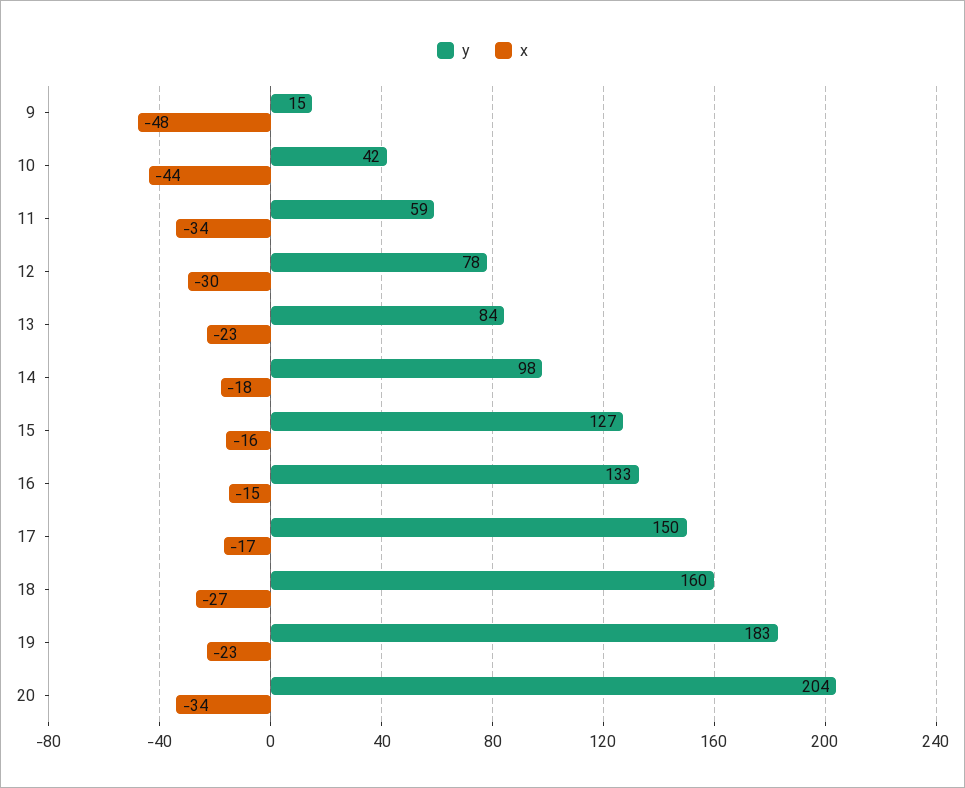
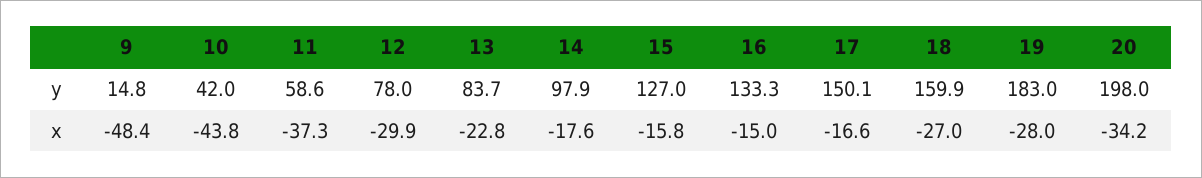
  {
    "y": {
      "9": 14.8,
      "10": 42,
      "11": 58.6,
      "12": 78,
      "13": 83.7,
      "14": 97.9,
      "15": 127,
      "16": 133.3,
      "17": 150.1,
      "18": 159.9,
      "19": 183,
-     "20": 204
+     "20": 198
    },
    "x": {
      "9": -48.4,
      "10": -43.8,
-     "11": -34,
+     "11": -37.3,
      "12": -29.9,
      "13": -22.8,
      "14": -17.6,
      "15": -15.8,
      "16": -15,
      "17": -16.6,
      "18": -27,
-     "19": -23,
+     "19": -28,
      "20": -34.2
    }
  }

